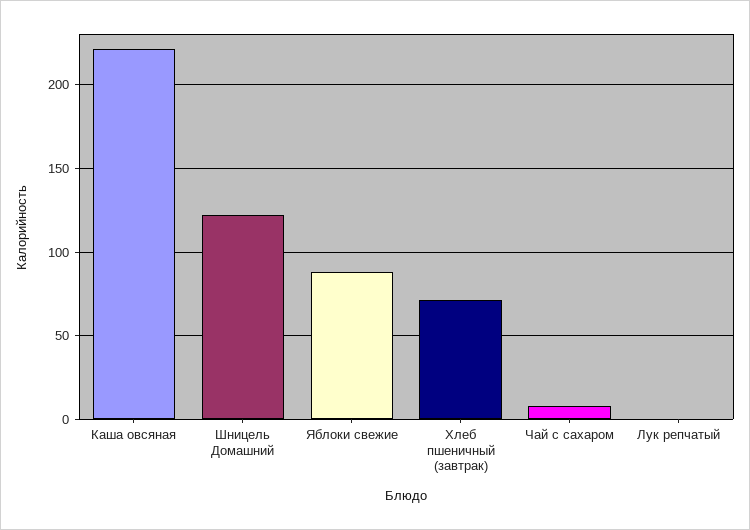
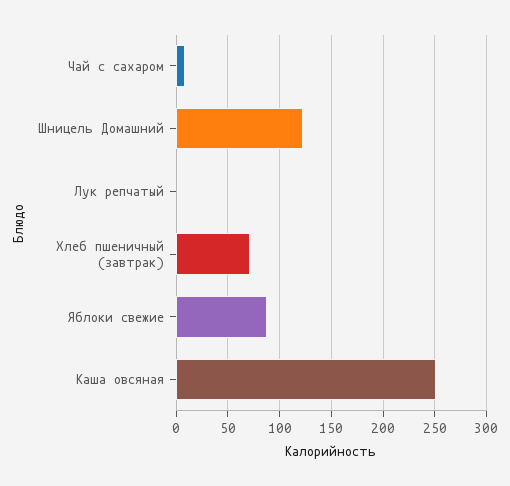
  {
-   "Каша овсяная": 220,
+   "Каша овсяная": 250,
    "Шницель Домашний": 120,
    "Яблоки свежие": 90,
    "Хлеб пшеничный (завтрак)": 70,
    "Чай с сахаром": 10,
    "Лук репчатый": 0
  }

